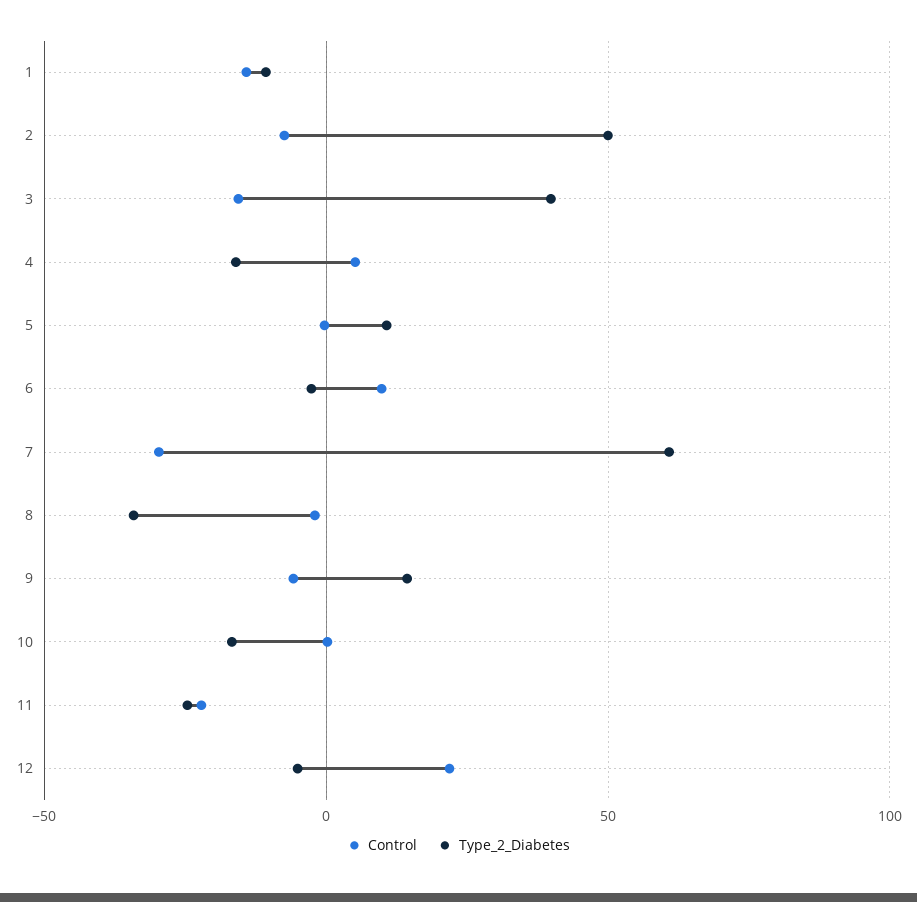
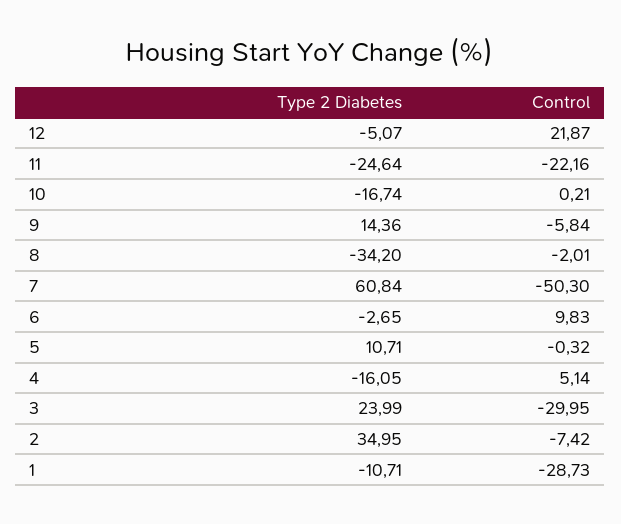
  {
    "Control": {
-     "1": -15,
+     "1": -28.73,
      "2": -7.42,
-     "3": -15,
+     "3": -29.95,
      "4": 5.14,
      "5": -0.32,
      "6": 9.83,
-     "7": -30,
+     "7": -50.3,
      "8": -2.01,
      "9": -5.84,
      "10": 0.21,
      "11": -22.16,
      "12": 21.87
    },
    "Type_2_Diabetes": {
      "1": -10.71,
-     "2": 50,
+     "2": 34.95,
-     "3": 40,
+     "3": 23.99,
      "4": -16.05,
      "5": 10.71,
      "6": -2.65,
      "7": 60.84,
      "8": -34.2,
      "9": 14.36,
      "10": -16.74,
      "11": -24.64,
      "12": -5.07
    }
  }

